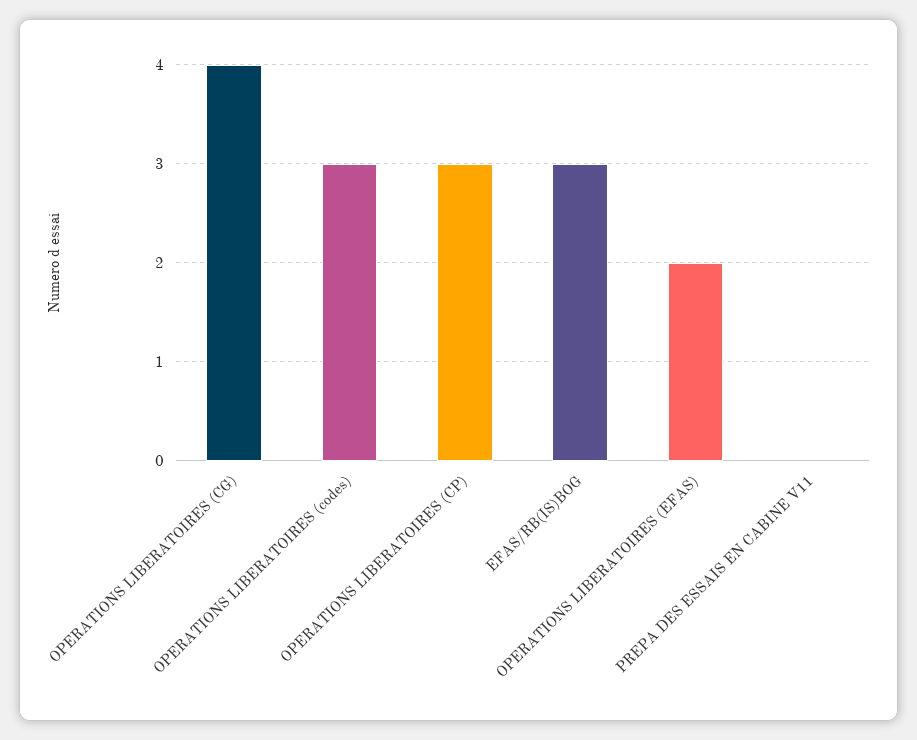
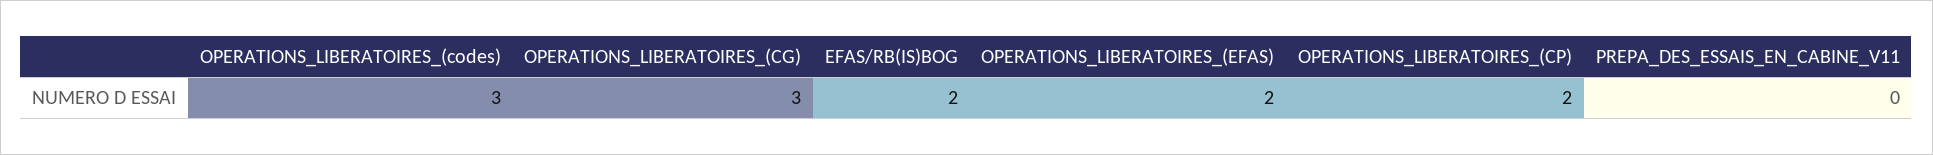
  {
-   "OPERATIONS LIBERATOIRES (CG)": 4,
+   "OPERATIONS LIBERATOIRES (CG)": 3,
    "OPERATIONS LIBERATOIRES (codes)": 3,
-   "OPERATIONS LIBERATOIRES (CP)": 3,
+   "OPERATIONS LIBERATOIRES (CP)": 2,
-   "EFAS/RB(IS)BOG": 3,
+   "EFAS/RB(IS)BOG": 2,
    "OPERATIONS LIBERATOIRES (EFAS)": 2,
    "PREPA DES ESSAIS EN CABINE V11": 0
  }

